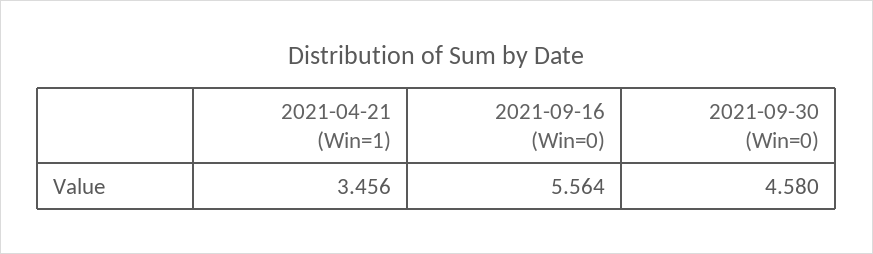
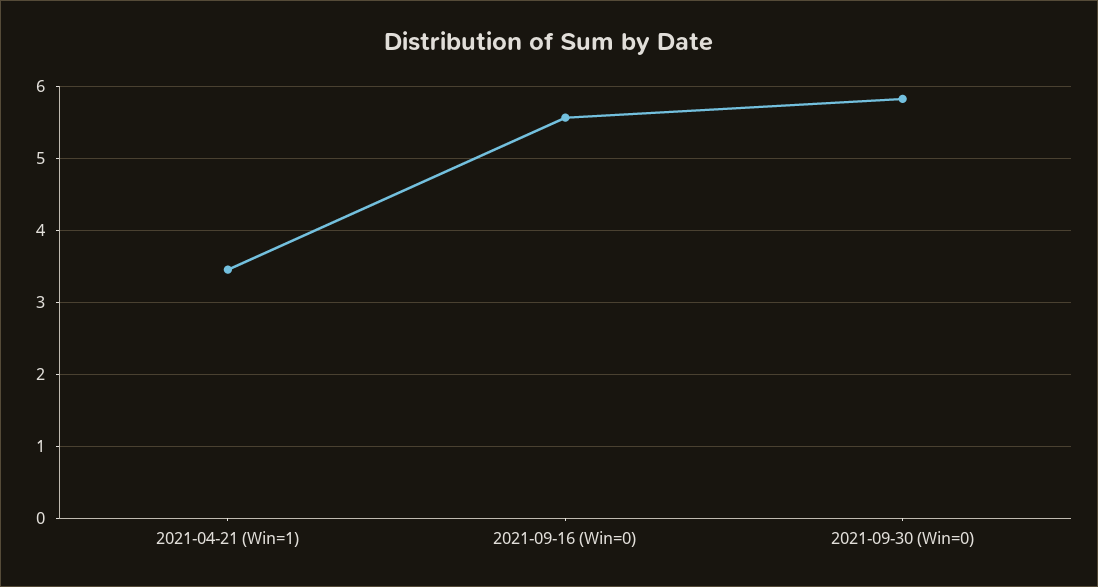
  {
    "2021-04-21 (Win=1)": 3.456,
    "2021-09-16 (Win=0)": 5.564,
-   "2021-09-30 (Win=0)": 4.58
+   "2021-09-30 (Win=0)": 5.8
  }

